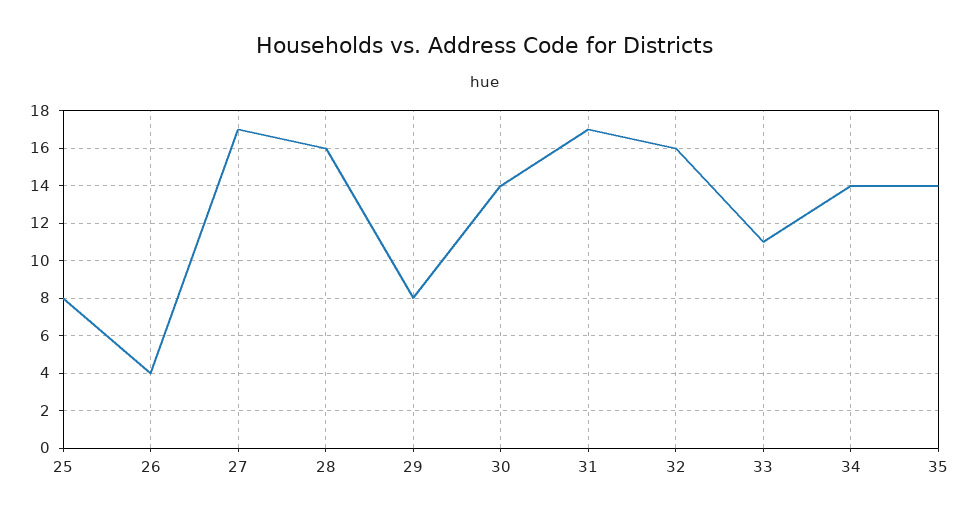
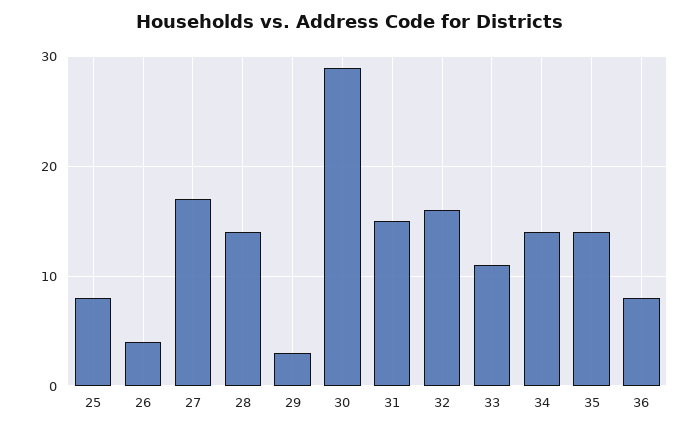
  {
    "25": 8,
    "26": 4,
    "27": 17,
-   "28": 16,
+   "28": 14,
-   "29": 8,
+   "29": 3,
-   "30": 14,
+   "30": 29,
-   "31": 17,
+   "31": 15,
    "32": 16,
    "33": 11,
    "34": 14,
-   "35": 14
+   "35": 14,
+   "36": 8
  }

